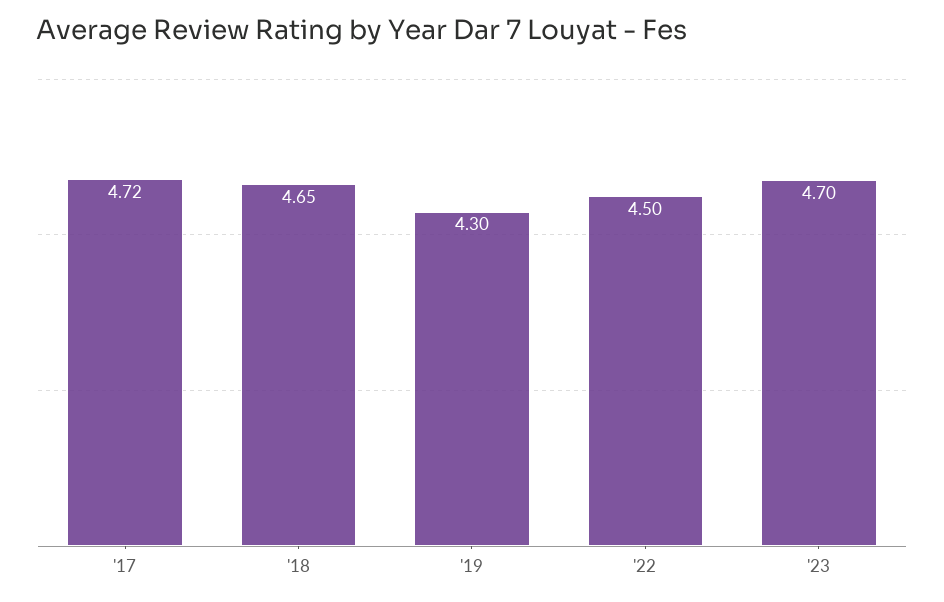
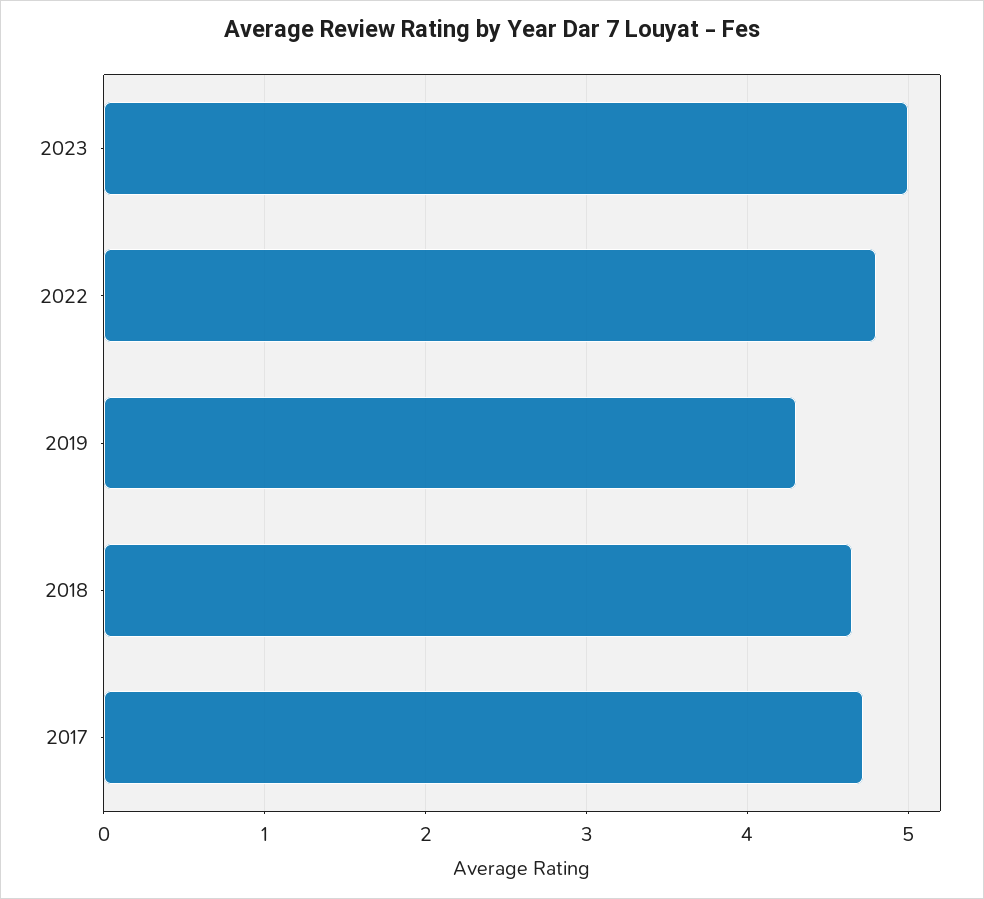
  {
    "'17": 4.72,
    "'18": 4.65,
    "'19": 4.3,
-   "'22": 4.5,
+   "'22": 4.8,
-   "'23": 4.7
+   "'23": 5
  }

